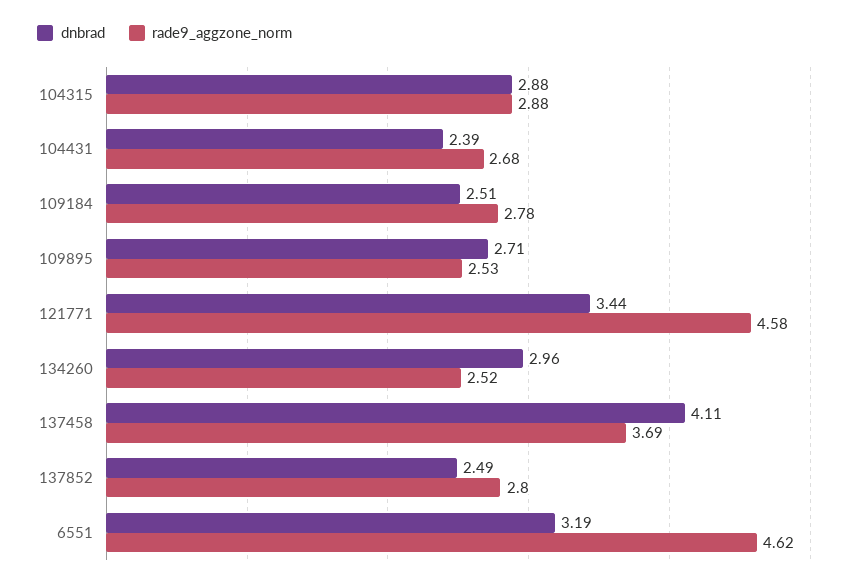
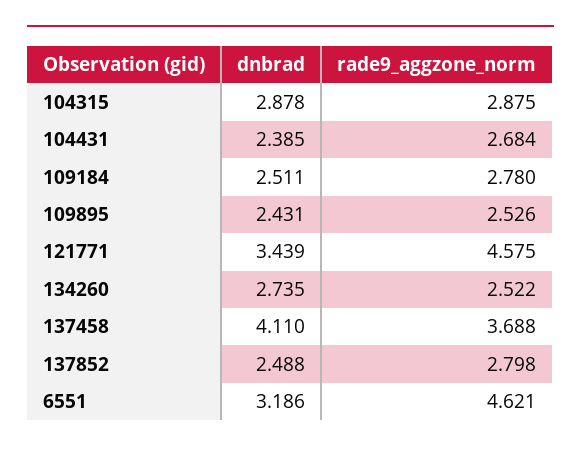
  {
    "dnbrad": {
      "104315": 2.878,
      "104431": 2.385,
      "109184": 2.511,
-     "109895": 2.71,
+     "109895": 2.431,
      "121771": 3.439,
-     "134260": 2.96,
+     "134260": 2.735,
      "137458": 4.11,
      "137852": 2.488,
      "6551": 3.186
    },
    "rade9_aggzone_norm": {
      "104315": 2.875,
      "104431": 2.684,
      "109184": 2.78,
      "109895": 2.526,
      "121771": 4.575,
      "134260": 2.522,
      "137458": 3.688,
      "137852": 2.798,
      "6551": 4.621
    }
  }

